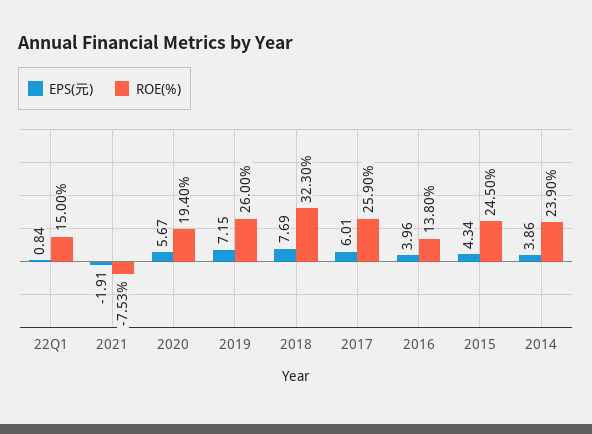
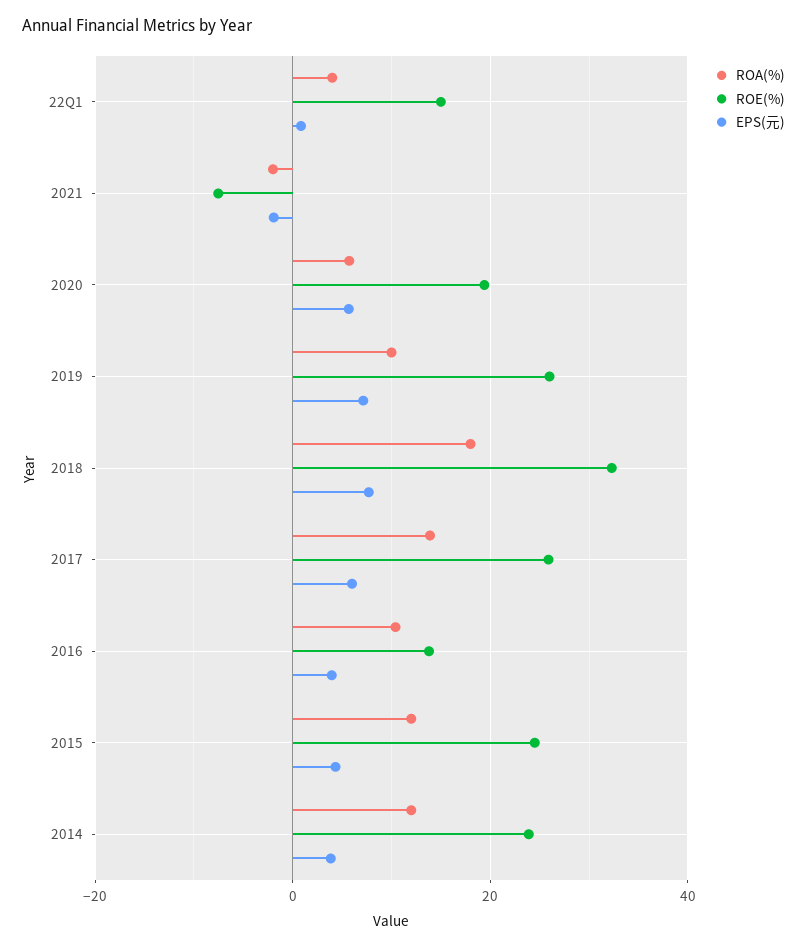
  {
    "EPS(元)": {
      "22Q1": 0.84,
      "2021": -1.91,
      "2020": 5.67,
      "2019": 7.15,
      "2018": 7.69,
      "2017": 6.01,
      "2016": 3.96,
      "2015": 4.34,
      "2014": 3.86
    },
    "ROE(%)": {
      "22Q1": 15,
      "2021": -7.53,
      "2020": 19.4,
      "2019": 26,
      "2018": 32.3,
      "2017": 25.9,
      "2016": 13.8,
      "2015": 24.5,
      "2014": 23.9
-   }
+   },
+   "ROA(%)": {
+     "22Q1": 4,
+     "2021": -2,
+     "2020": 6,
+     "2019": 10,
+     "2018": 18,
+     "2017": 14,
+     "2016": 10,
+     "2015": 12,
+     "2014": 12
+   }
  }

